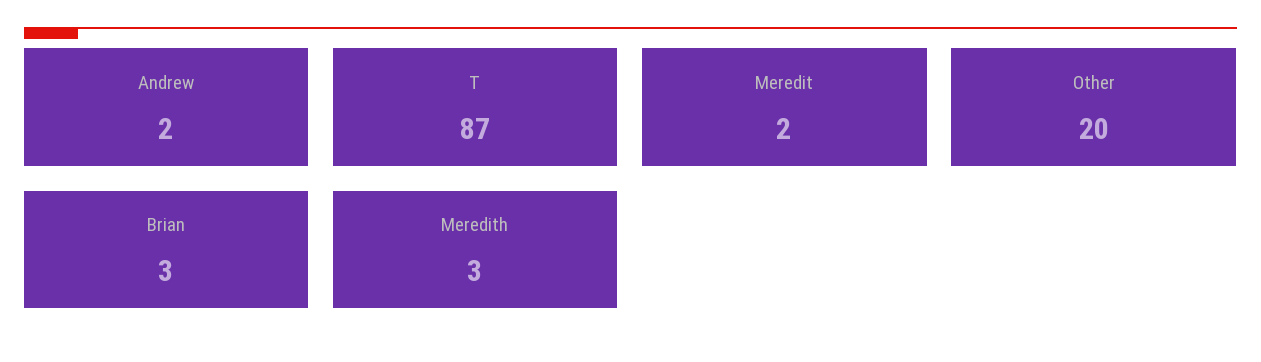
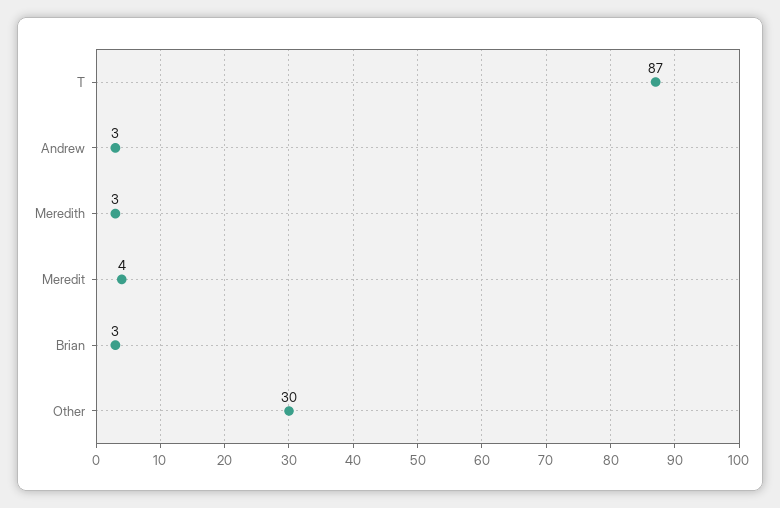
  {
-   "Andrew": 2,
+   "Andrew": 3,
    "T": 87,
-   "Meredit": 2,
+   "Meredit": 4,
-   "Other": 20,
+   "Other": 30,
    "Brian": 3,
    "Meredith": 3
  }

